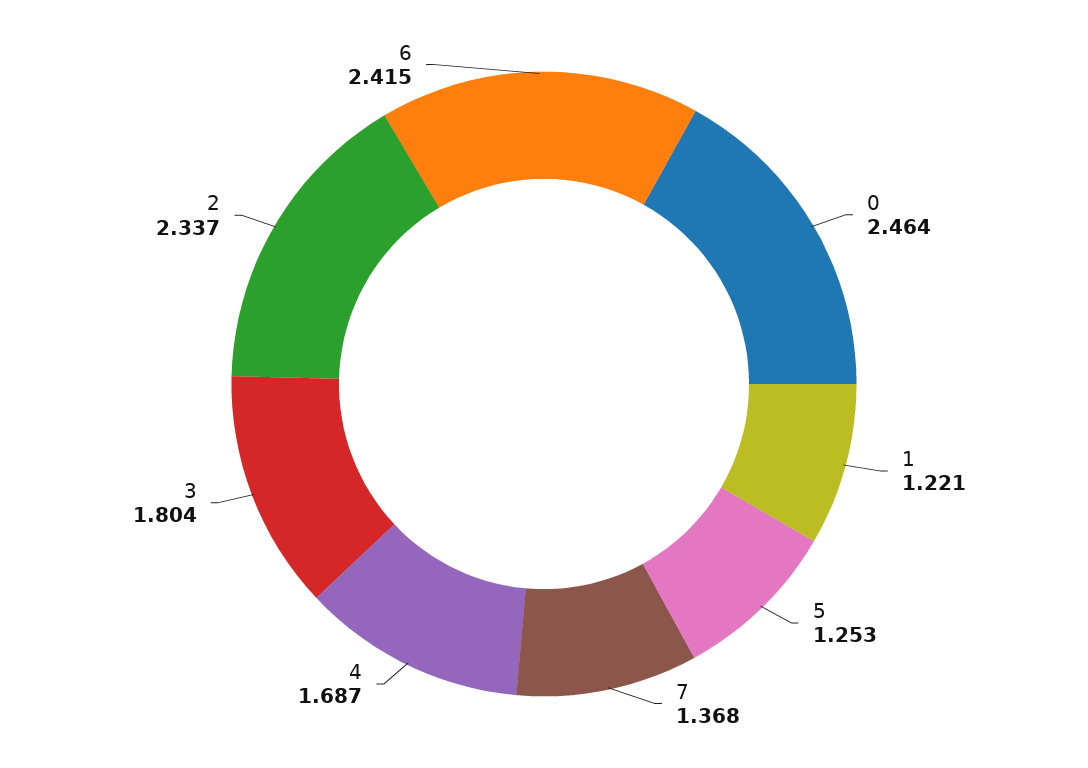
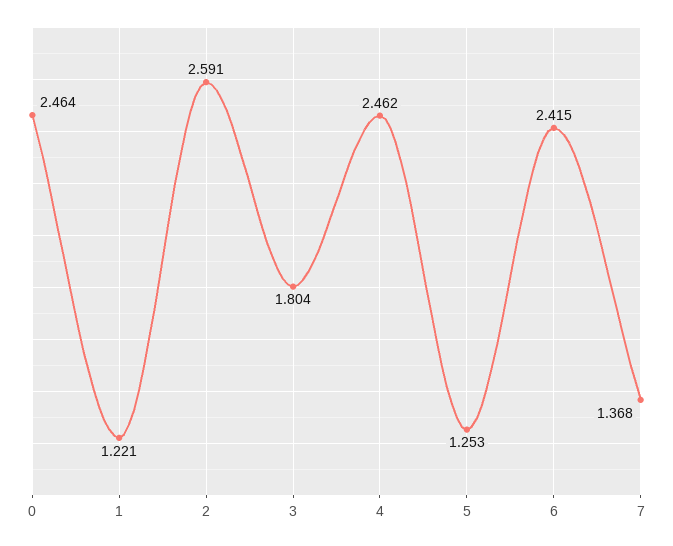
  {
    "0": 2.464,
    "1": 1.221,
    "5": 1.253,
    "7": 1.368,
-   "4": 1.687,
+   "4": 2.462,
    "3": 1.804,
-   "2": 2.337,
+   "2": 2.591,
    "6": 2.415
  }

